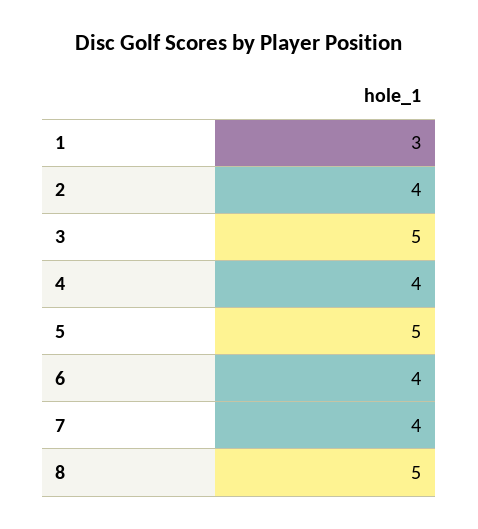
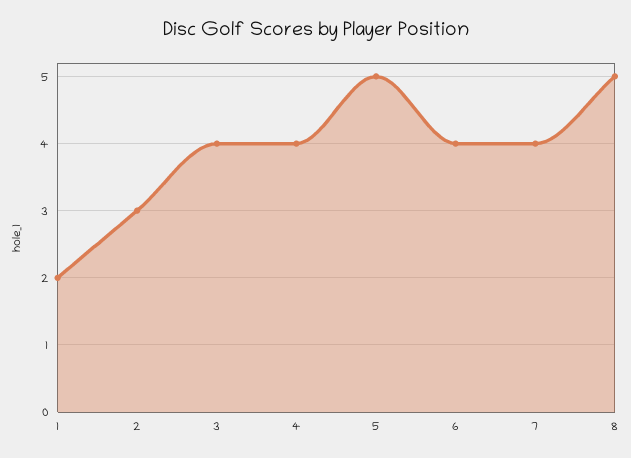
  {
-   "1": 3,
+   "1": 2,
-   "2": 4,
+   "2": 3,
-   "3": 5,
+   "3": 4,
    "4": 4,
    "5": 5,
    "6": 4,
    "7": 4,
    "8": 5
  }

